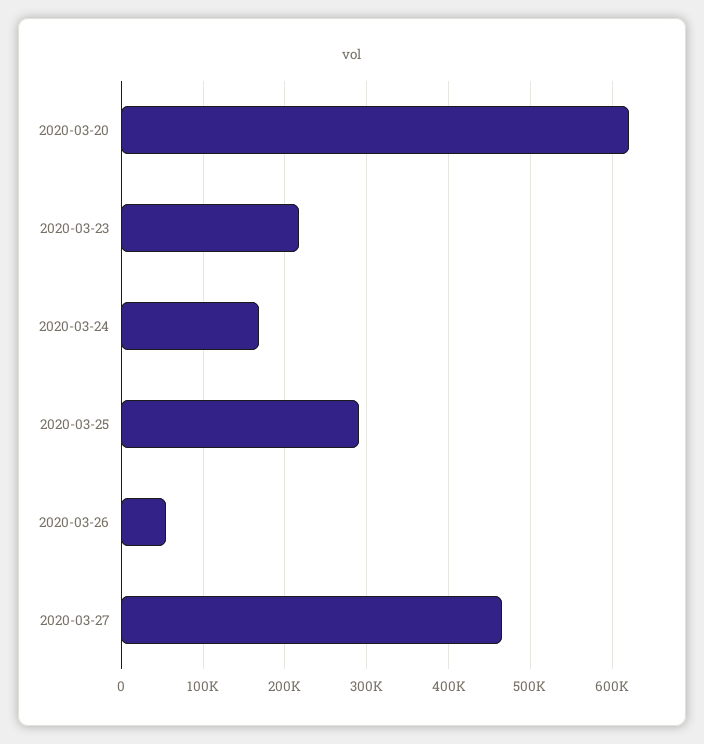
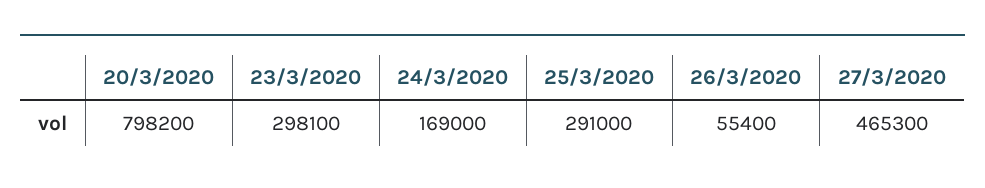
  {
-   "2020-03-20": 620000,
+   "2020-03-20": 798200,
-   "2020-03-23": 220000,
+   "2020-03-23": 298100,
    "2020-03-24": 169000,
    "2020-03-25": 291000,
    "2020-03-26": 55400,
    "2020-03-27": 465300
  }

